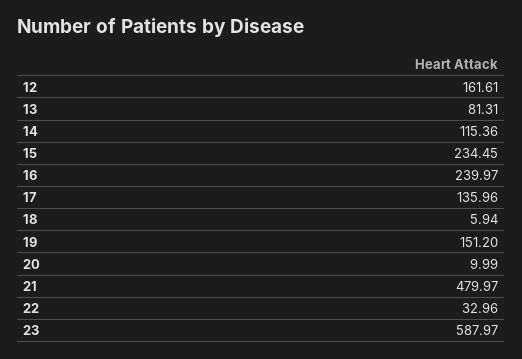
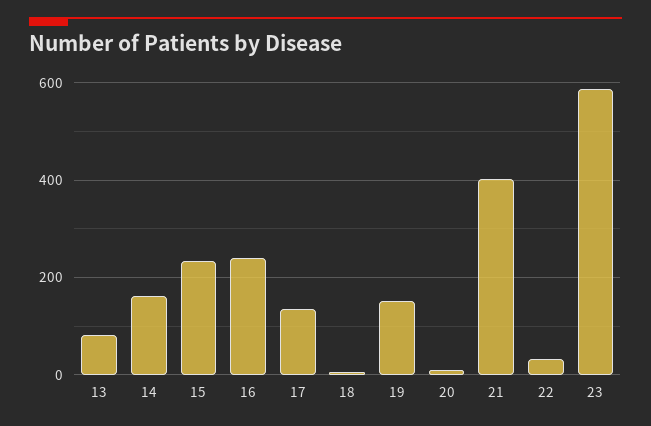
  {
-   "12": 161.61,
    "13": 81.31,
-   "14": 115.36,
+   "14": 160,
    "15": 234.45,
    "16": 239.97,
    "17": 135.96,
    "18": 5.94,
    "19": 151.2,
    "20": 9.99,
-   "21": 479.97,
+   "21": 400,
    "22": 32.96,
    "23": 587.97
  }

